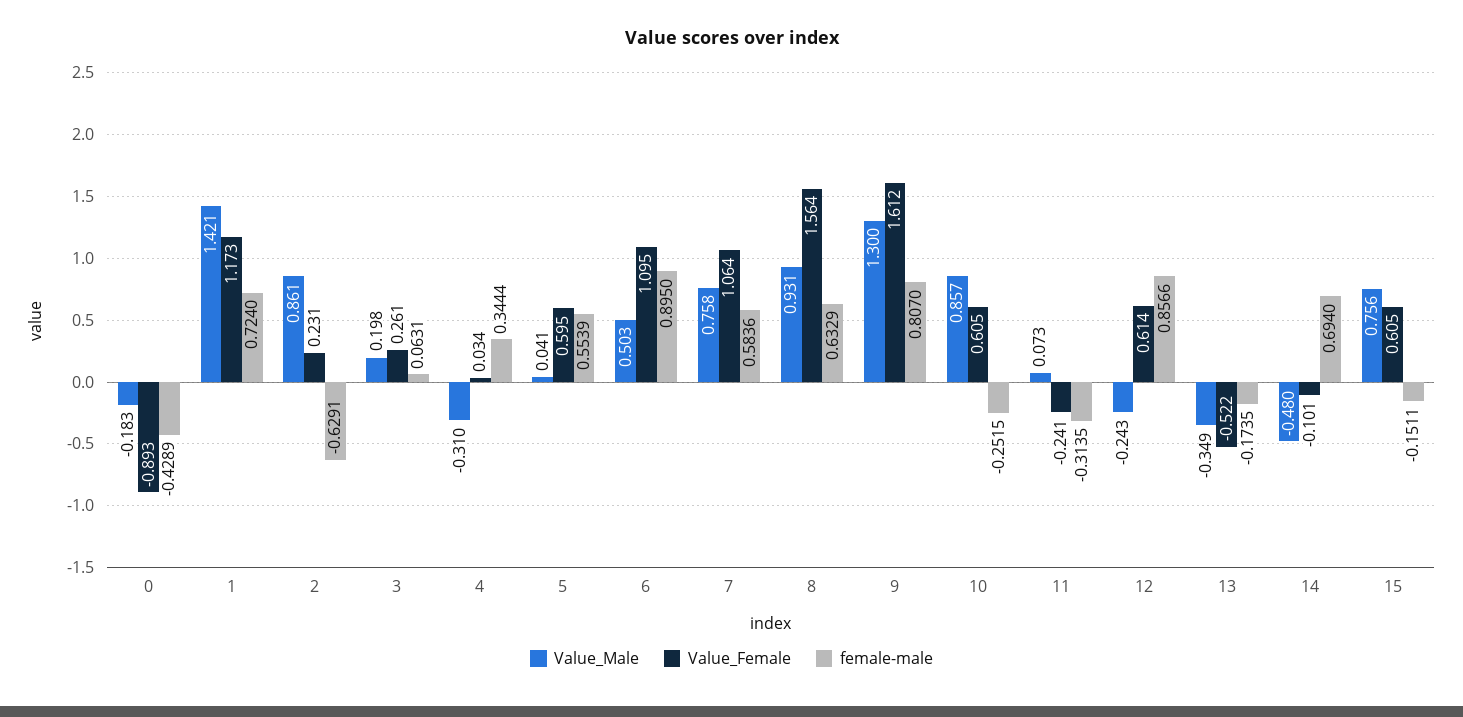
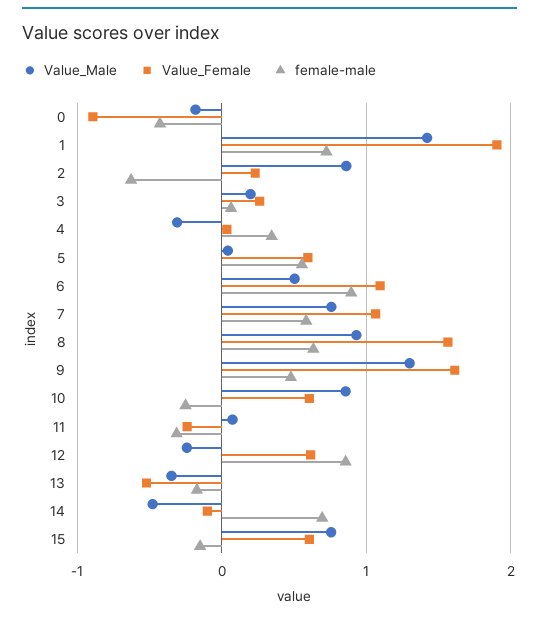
  {
    "Value_Male": {
      "0": -0.183,
      "1": 1.421,
      "2": 0.861,
      "3": 0.198,
      "4": -0.31,
      "5": 0.041,
      "6": 0.503,
      "7": 0.758,
      "8": 0.931,
      "9": 1.3,
      "10": 0.857,
      "11": 0.073,
      "12": -0.243,
      "13": -0.349,
      "14": -0.48,
      "15": 0.756
    },
    "Value_Female": {
      "0": -0.893,
-     "1": 1.173,
+     "1": 1.9,
      "2": 0.231,
      "3": 0.261,
      "4": 0.034,
      "5": 0.595,
      "6": 1.095,
      "7": 1.064,
      "8": 1.564,
      "9": 1.612,
      "10": 0.605,
      "11": -0.241,
      "12": 0.614,
      "13": -0.522,
      "14": -0.101,
      "15": 0.605
    },
    "female-male": {
      "0": -0.4289,
      "1": 0.724,
      "2": -0.6291,
      "3": 0.0631,
      "4": 0.3444,
      "5": 0.5539,
      "6": 0.895,
      "7": 0.5836,
      "8": 0.6329,
-     "9": 0.807,
+     "9": 0.5,
      "10": -0.2515,
      "11": -0.3135,
      "12": 0.8566,
      "13": -0.1735,
      "14": 0.694,
      "15": -0.1511
    }
  }

